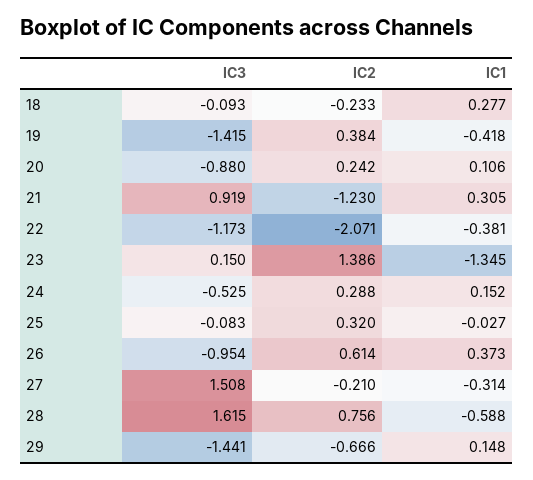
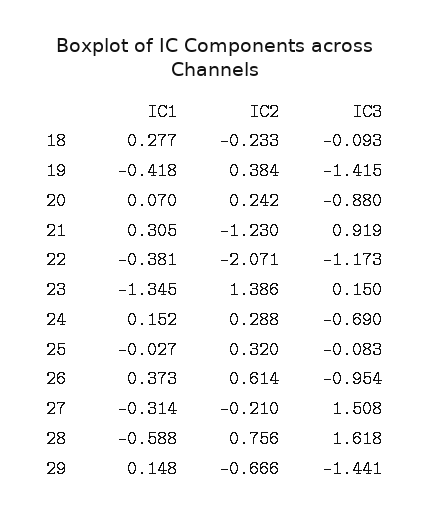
  {
    "IC3": {
      "18": -0.093,
      "19": -1.415,
      "20": -0.88,
      "21": 0.919,
      "22": -1.173,
      "23": 0.15,
-     "24": -0.525,
+     "24": -0.69,
      "25": -0.083,
      "26": -0.954,
      "27": 1.508,
-     "28": 1.615,
+     "28": 1.618,
      "29": -1.441
    },
    "IC2": {
      "18": -0.233,
      "19": 0.384,
      "20": 0.242,
      "21": -1.23,
      "22": -2.071,
      "23": 1.386,
      "24": 0.288,
      "25": 0.32,
      "26": 0.614,
      "27": -0.21,
      "28": 0.756,
      "29": -0.666
    },
    "IC1": {
      "18": 0.277,
      "19": -0.418,
-     "20": 0.106,
+     "20": 0.07,
      "21": 0.305,
      "22": -0.381,
      "23": -1.345,
      "24": 0.152,
      "25": -0.027,
      "26": 0.373,
      "27": -0.314,
      "28": -0.588,
      "29": 0.148
    }
  }

